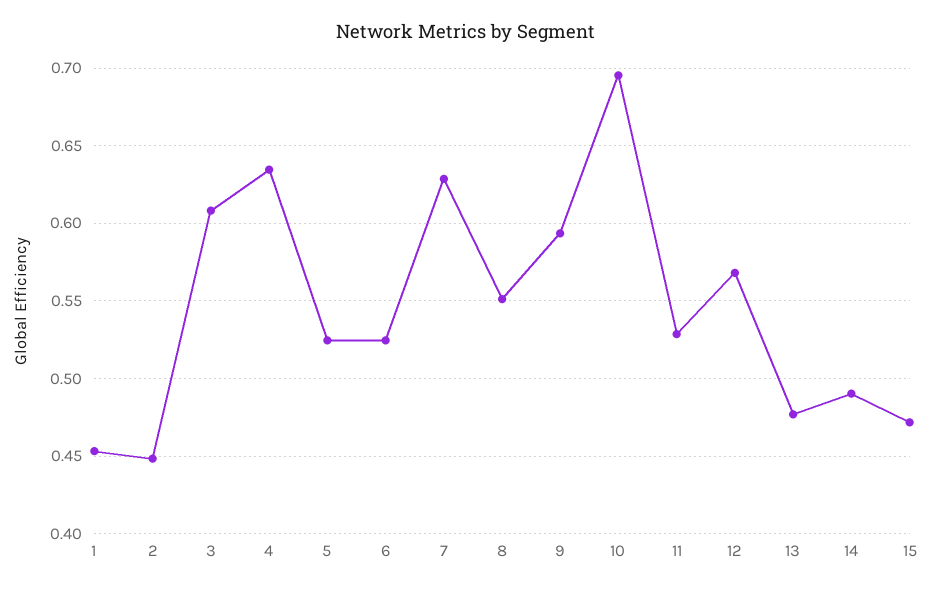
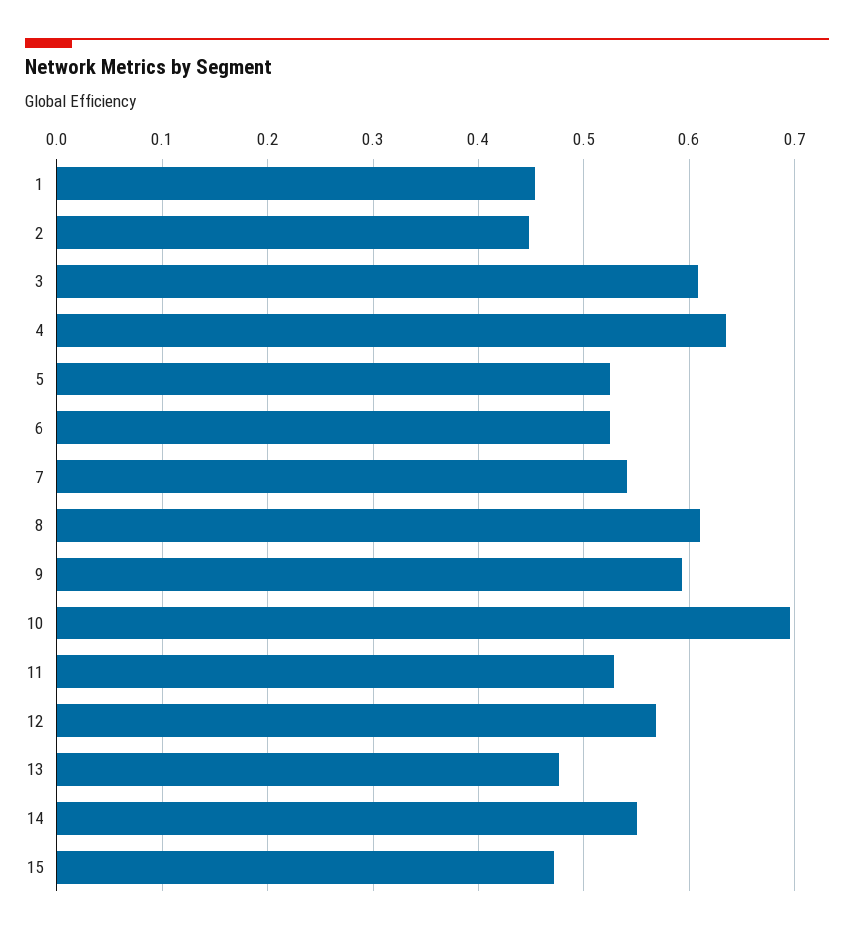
  {
    "1": 0.455,
    "2": 0.45,
    "3": 0.61,
    "4": 0.635,
    "5": 0.525,
    "6": 0.525,
-   "7": 0.63,
+   "7": 0.54,
-   "8": 0.55,
+   "8": 0.61,
    "9": 0.595,
    "10": 0.695,
    "11": 0.53,
    "12": 0.57,
    "13": 0.475,
-   "14": 0.49,
+   "14": 0.55,
    "15": 0.47
  }

